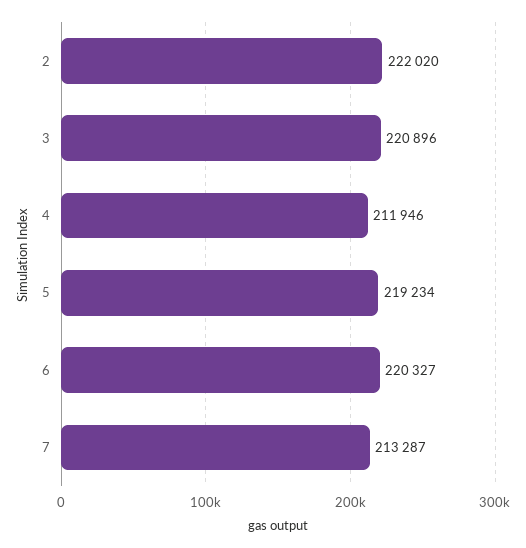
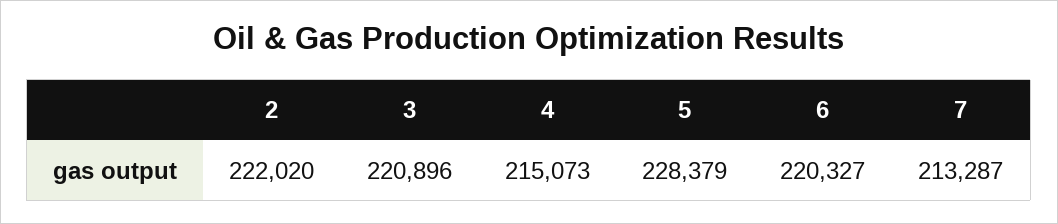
  {
    "2": 222020,
    "3": 220896,
-   "4": 211946,
+   "4": 215073,
-   "5": 219234,
+   "5": 228379,
    "6": 220327,
    "7": 213287
  }

